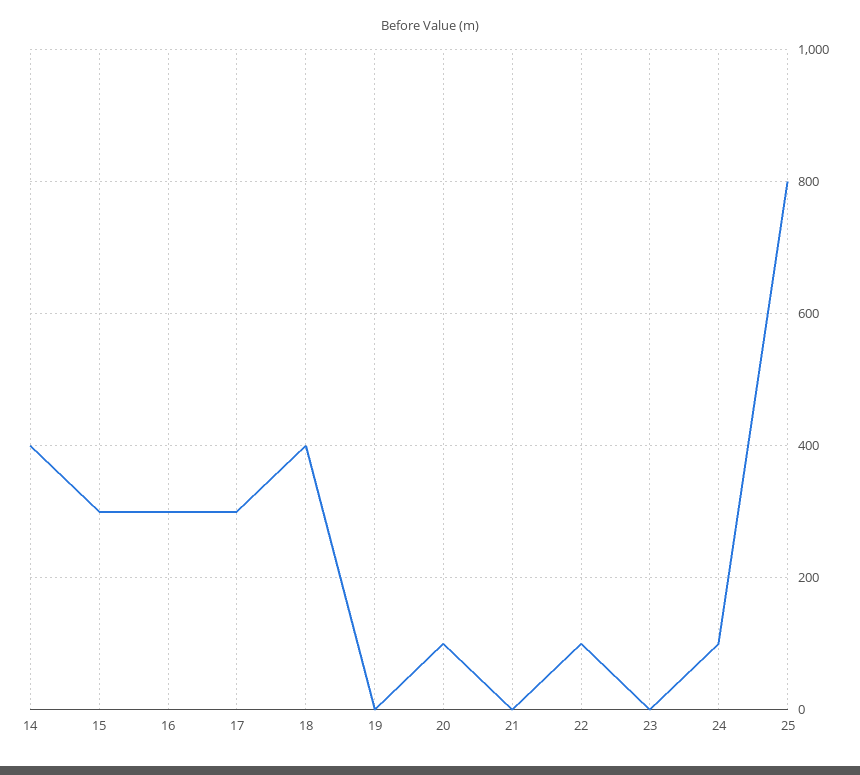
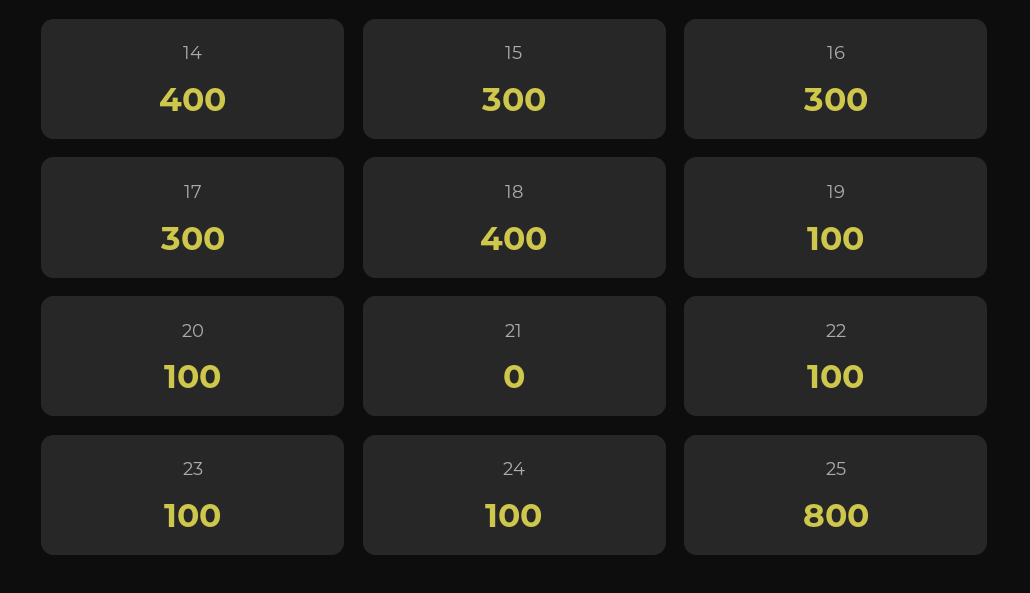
  {
    "14": 400,
    "15": 300,
    "16": 300,
    "17": 300,
    "18": 400,
-   "19": 0,
+   "19": 100,
    "20": 100,
    "21": 0,
    "22": 100,
-   "23": 0,
+   "23": 100,
    "24": 100,
    "25": 800
  }

